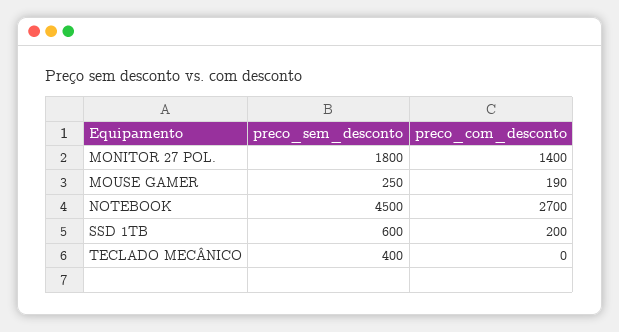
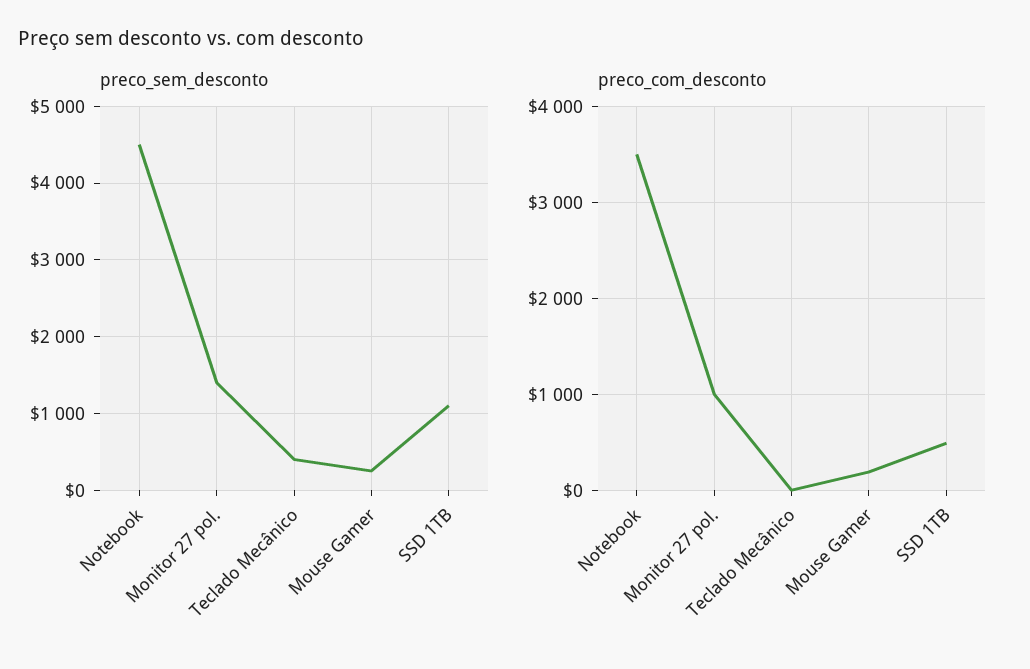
  {
    "preco_sem_desconto": {
-     "MONITOR 27 POL.": 1800,
+     "MONITOR 27 POL.": 1400,
      "MOUSE GAMER": 250,
      "NOTEBOOK": 4500,
-     "SSD 1TB": 600,
+     "SSD 1TB": 1100,
      "TECLADO MECÂNICO": 400
    },
    "preco_com_desconto": {
-     "MONITOR 27 POL.": 1400,
+     "MONITOR 27 POL.": 1000,
      "MOUSE GAMER": 190,
-     "NOTEBOOK": 2700,
+     "NOTEBOOK": 3500,
-     "SSD 1TB": 200,
+     "SSD 1TB": 500,
      "TECLADO MECÂNICO": 0
    }
  }

